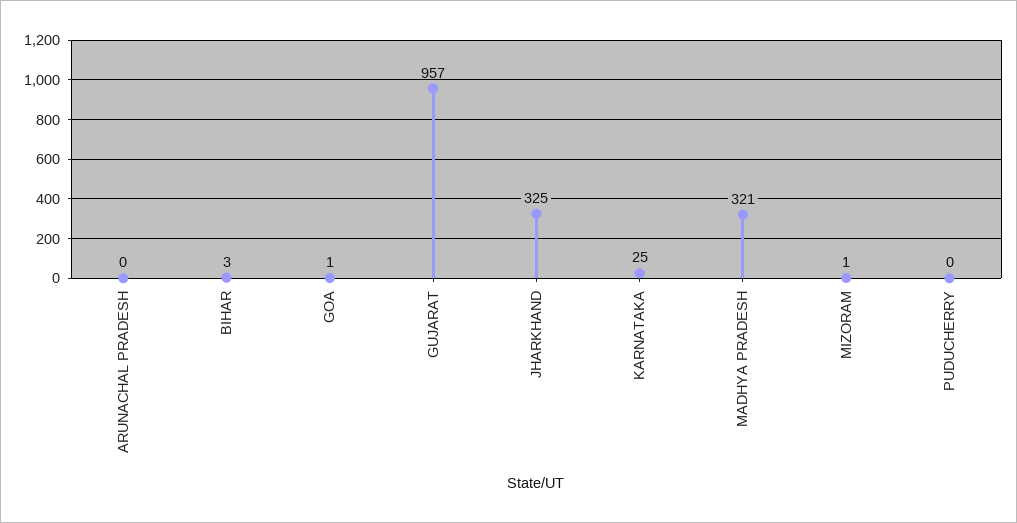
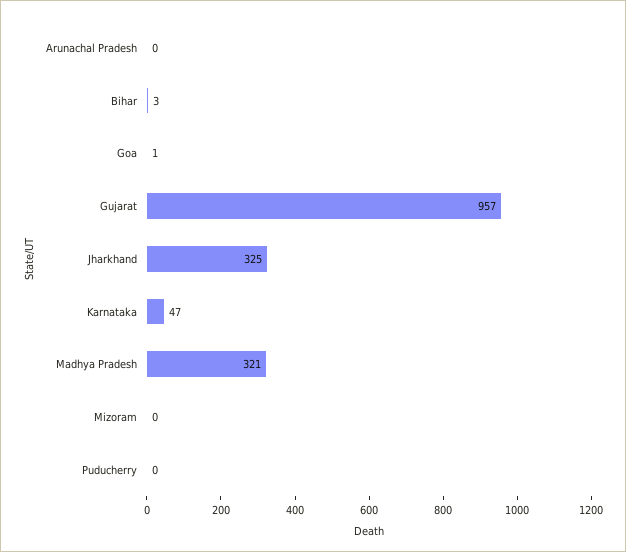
  {
    "ARUNACHAL PRADESH": 0,
    "BIHAR": 3,
    "GOA": 1,
    "GUJARAT": 957,
    "JHARKHAND": 325,
-   "KARNATAKA": 25,
+   "KARNATAKA": 47,
    "MADHYA PRADESH": 321,
-   "MIZORAM": 1,
+   "MIZORAM": 0,
    "PUDUCHERRY": 0
  }

